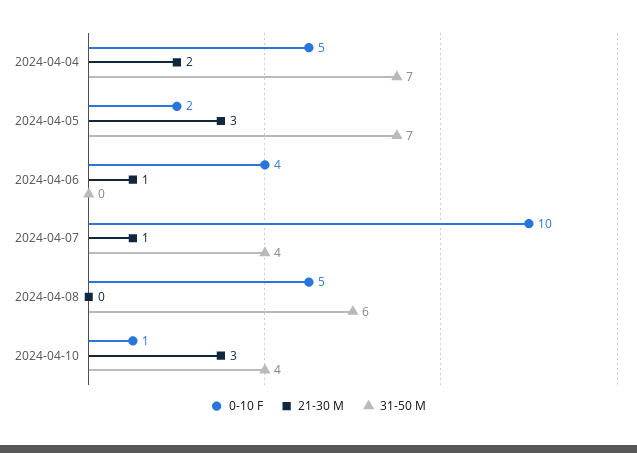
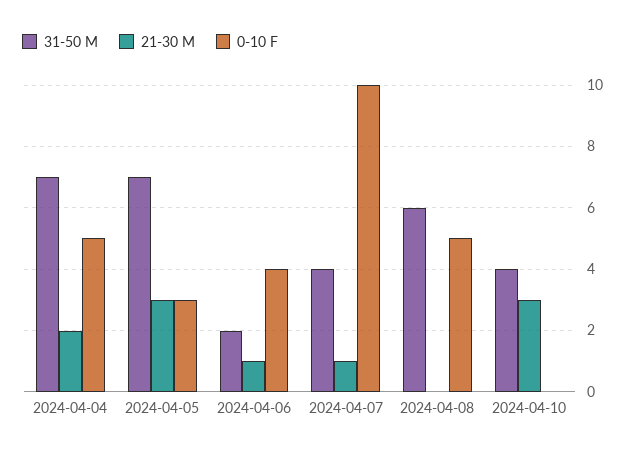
  {
    "0-10 F": {
      "2024-04-04": 5,
-     "2024-04-05": 2,
+     "2024-04-05": 3,
      "2024-04-06": 4,
      "2024-04-07": 10,
      "2024-04-08": 5,
-     "2024-04-10": 1
+     "2024-04-10": 0
    },
    "21-30 M": {
      "2024-04-04": 2,
      "2024-04-05": 3,
      "2024-04-06": 1,
      "2024-04-07": 1,
      "2024-04-08": 0,
      "2024-04-10": 3
    },
    "31-50 M": {
      "2024-04-04": 7,
      "2024-04-05": 7,
-     "2024-04-06": 0,
+     "2024-04-06": 2,
      "2024-04-07": 4,
      "2024-04-08": 6,
      "2024-04-10": 4
    }
  }

